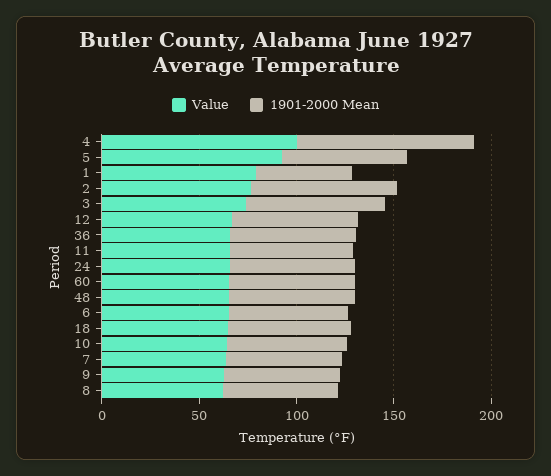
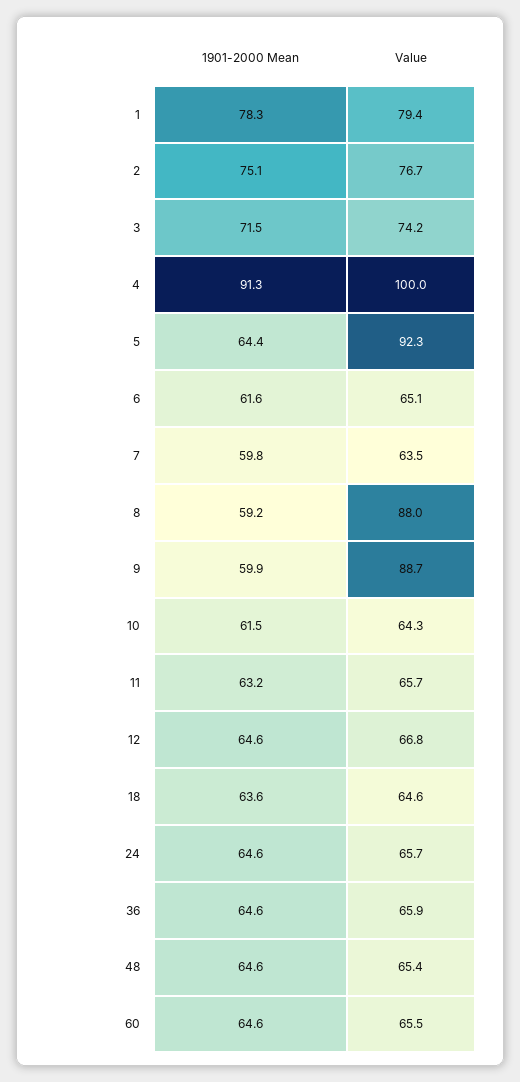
  {
    "Value": {
      "4": 100,
      "5": 92.3,
      "1": 79.4,
      "2": 76.7,
      "3": 74.2,
      "12": 66.8,
      "36": 65.9,
      "11": 65.7,
      "24": 65.7,
      "60": 65.5,
      "48": 65.4,
      "6": 65.1,
      "18": 64.6,
      "10": 64.3,
      "7": 63.5,
-     "9": 60,
+     "9": 88.7,
-     "8": 60
+     "8": 88
    },
    "1901-2000 Mean": {
      "4": 91.3,
      "5": 64.4,
-     "1": 50,
+     "1": 78.3,
      "2": 75.1,
      "3": 71.5,
      "12": 64.6,
      "36": 64.6,
      "11": 63.2,
      "24": 64.6,
      "60": 64.6,
      "48": 64.6,
      "6": 61.6,
      "18": 63.6,
      "10": 61.5,
      "7": 59.8,
      "9": 59.9,
      "8": 59.2
    }
  }

